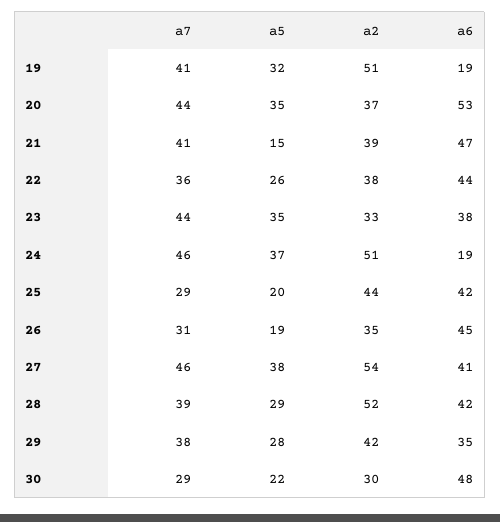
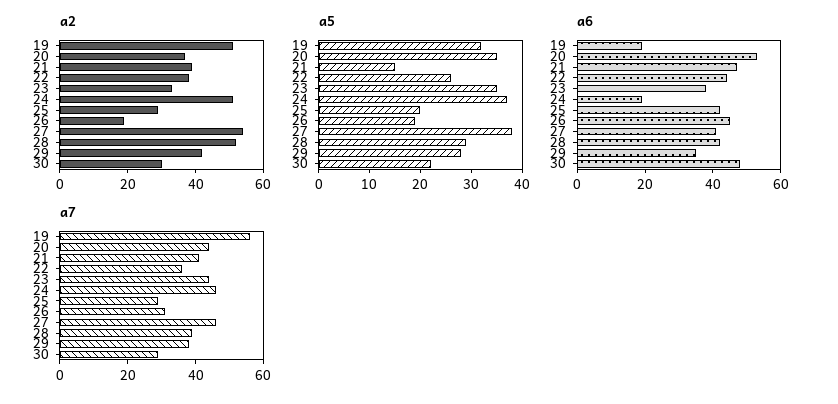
  {
    "a7": {
-     "19": 41,
+     "19": 55,
      "20": 44,
      "21": 41,
      "22": 36,
      "23": 44,
      "24": 46,
      "25": 29,
      "26": 31,
      "27": 46,
      "28": 39,
      "29": 38,
      "30": 29
    },
    "a5": {
      "19": 32,
      "20": 35,
      "21": 15,
      "22": 26,
      "23": 35,
      "24": 37,
      "25": 20,
      "26": 19,
      "27": 38,
      "28": 29,
      "29": 28,
      "30": 22
    },
    "a2": {
      "19": 51,
      "20": 37,
      "21": 39,
      "22": 38,
      "23": 33,
      "24": 51,
-     "25": 44,
+     "25": 30,
-     "26": 35,
+     "26": 20,
      "27": 54,
      "28": 52,
      "29": 42,
      "30": 30
    },
    "a6": {
      "19": 19,
      "20": 53,
      "21": 47,
      "22": 44,
      "23": 38,
      "24": 19,
      "25": 42,
      "26": 45,
      "27": 41,
      "28": 42,
      "29": 35,
      "30": 48
    }
  }

